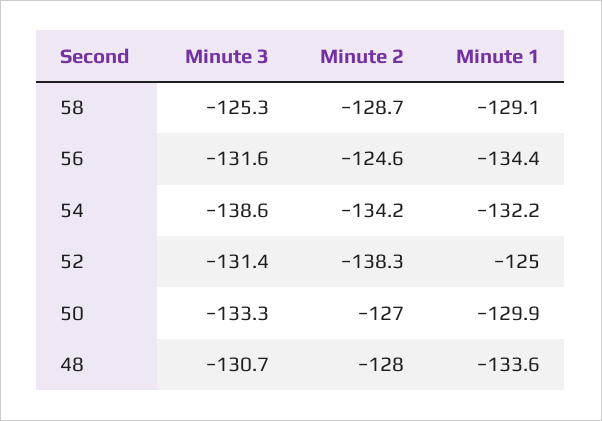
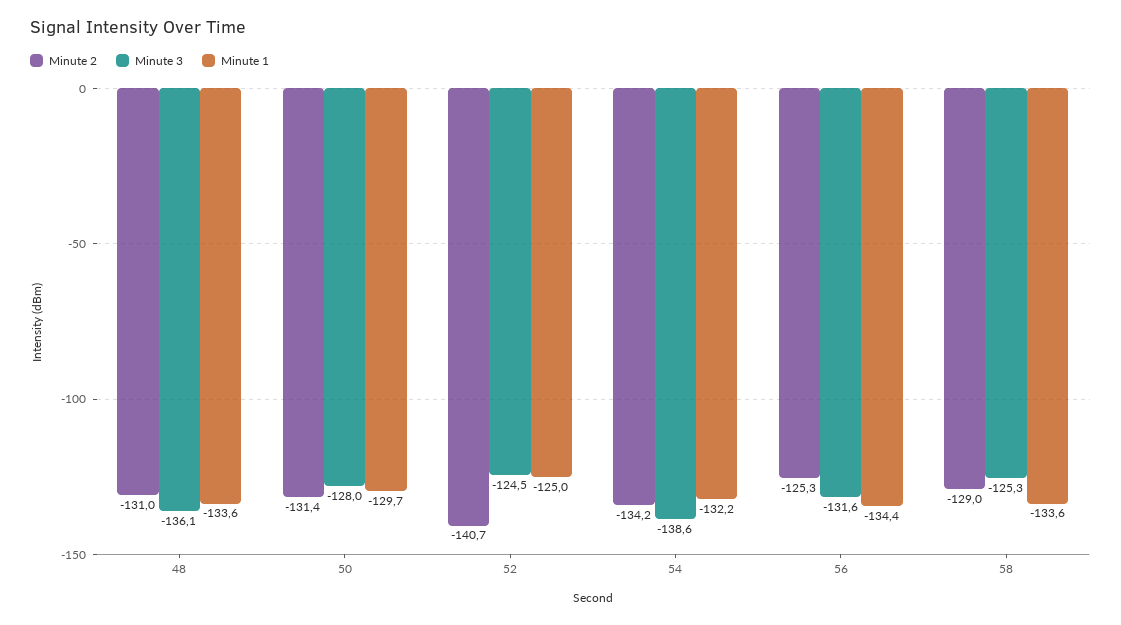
  {
    "Minute 3": {
      "58": -125.3,
      "56": -131.6,
      "54": -138.6,
-     "52": -131.4,
+     "52": -124.5,
-     "50": -133.3,
+     "50": -128,
-     "48": -130.7
+     "48": -136.1
    },
    "Minute 2": {
-     "58": -128.7,
+     "58": -129,
-     "56": -124.6,
+     "56": -125.3,
      "54": -134.2,
-     "52": -138.3,
+     "52": -140.7,
-     "50": -127,
+     "50": -131.4,
-     "48": -128
+     "48": -131
    },
    "Minute 1": {
-     "58": -129.1,
+     "58": -133.6,
      "56": -134.4,
      "54": -132.2,
      "52": -125,
-     "50": -129.9,
+     "50": -129.7,
      "48": -133.6
    }
  }

